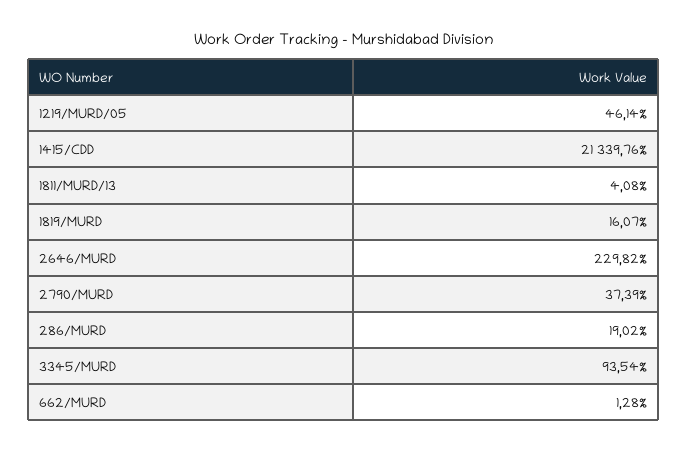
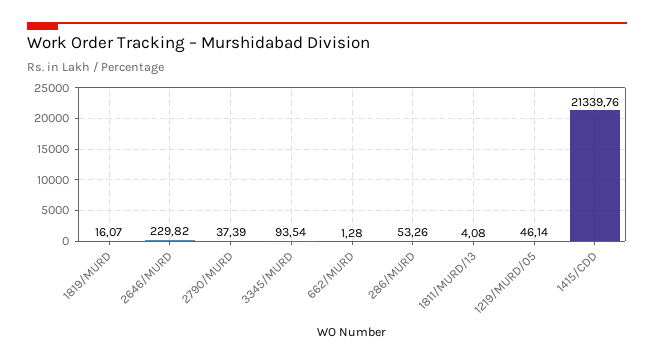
  {
    "1219/MURD/05": 46.14,
    "1415/CDD": 21339.76,
    "1811/MURD/13": 4.08,
    "1819/MURD": 16.07,
    "2646/MURD": 229.82,
    "2790/MURD": 37.39,
-   "286/MURD": 19.02,
+   "286/MURD": 53.26,
    "3345/MURD": 93.54,
    "662/MURD": 1.28
  }

